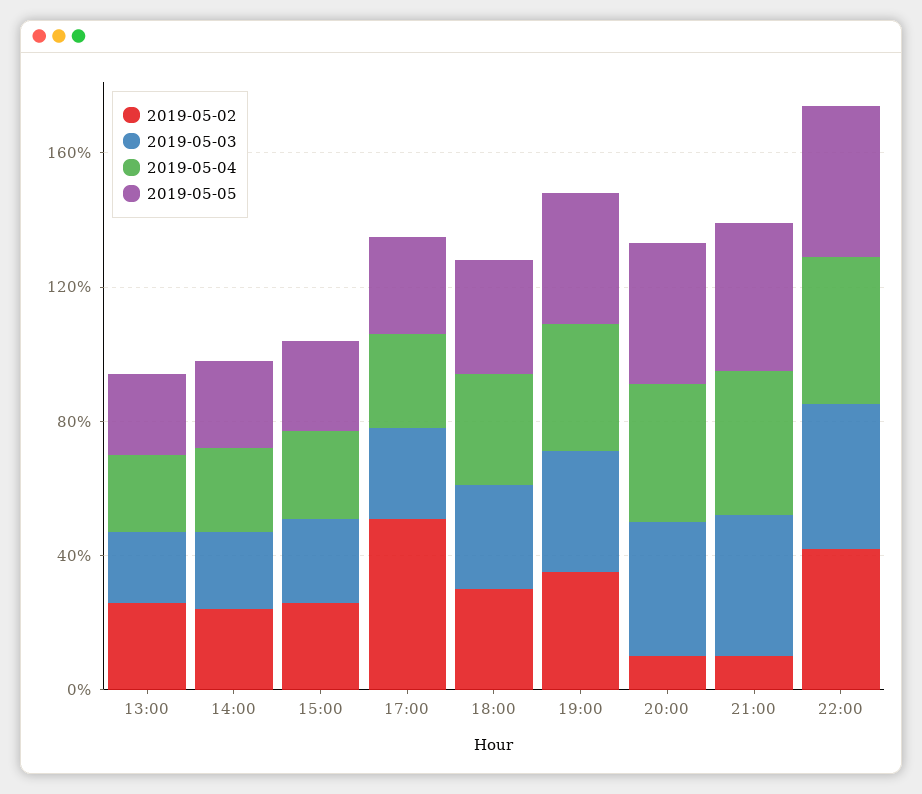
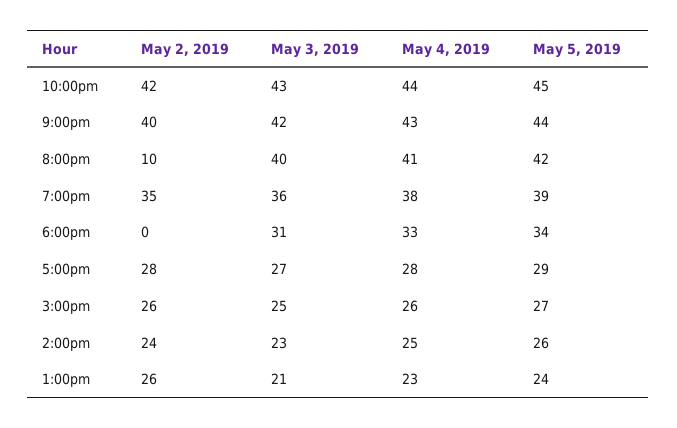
  {
    "2019-05-02": {
      "13:00": 26,
      "14:00": 24,
      "15:00": 26,
-     "17:00": 50,
+     "17:00": 28,
-     "18:00": 30,
+     "18:00": 0,
      "19:00": 35,
      "20:00": 10,
-     "21:00": 10,
+     "21:00": 40,
      "22:00": 42
    },
    "2019-05-03": {
      "13:00": 21,
      "14:00": 23,
      "15:00": 25,
      "17:00": 27,
      "18:00": 31,
      "19:00": 36,
      "20:00": 40,
      "21:00": 42,
      "22:00": 43
    },
    "2019-05-04": {
      "13:00": 23,
      "14:00": 25,
      "15:00": 26,
      "17:00": 28,
      "18:00": 33,
      "19:00": 38,
      "20:00": 41,
      "21:00": 43,
      "22:00": 44
    },
    "2019-05-05": {
      "13:00": 24,
      "14:00": 26,
      "15:00": 27,
      "17:00": 29,
      "18:00": 34,
      "19:00": 39,
      "20:00": 42,
      "21:00": 44,
      "22:00": 45
    }
  }

